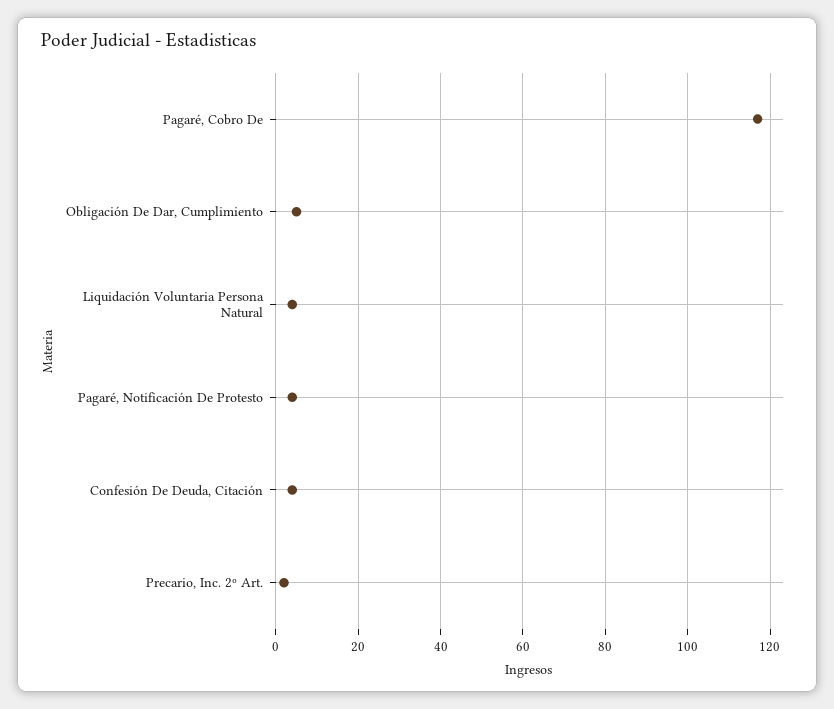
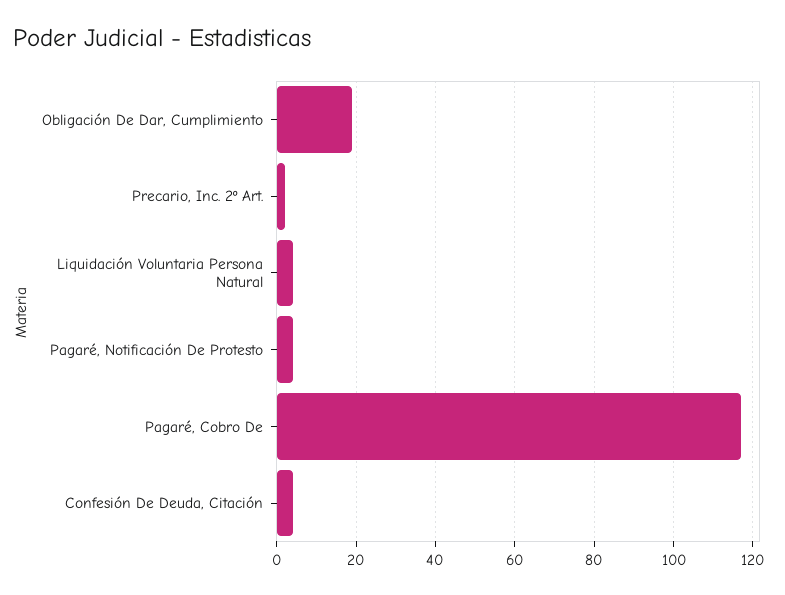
  {
    "Pagaré, Cobro De": 115,
-   "Obligación De Dar, Cumplimiento": 5,
+   "Obligación De Dar, Cumplimiento": 20,
    "Liquidación Voluntaria Persona Natural": 5,
    "Pagaré, Notificación De Protesto": 5,
    "Confesión De Deuda, Citación": 5,
    "Precario, Inc. 2º Art.": 0
  }

